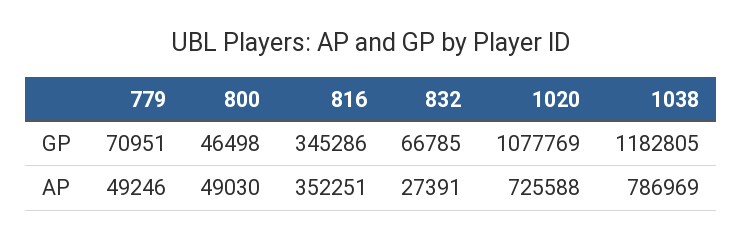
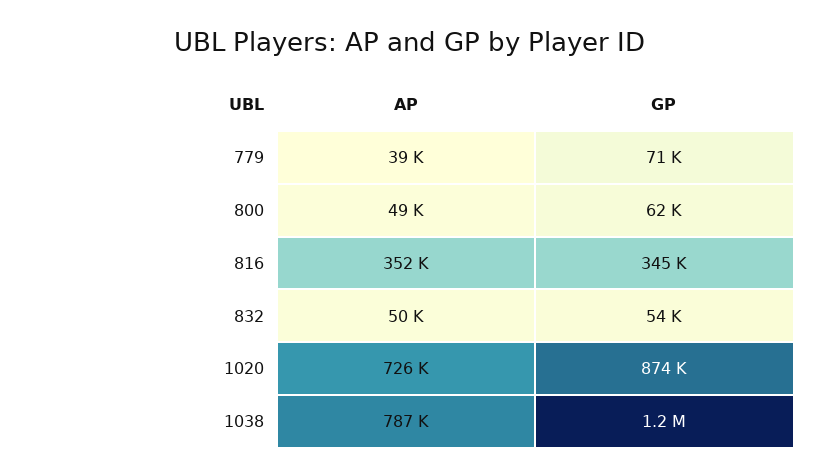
  {
    "779": {
      "GP": 70951,
-     "AP": 49246
+     "AP": 39000
    },
    "800": {
-     "GP": 46498,
+     "GP": 62000,
      "AP": 49030
    },
    "816": {
      "GP": 345286,
      "AP": 352251
    },
    "832": {
-     "GP": 66785,
+     "GP": 54000,
-     "AP": 27391
+     "AP": 50000
    },
    "1020": {
-     "GP": 1077769,
+     "GP": 874000,
      "AP": 725588
    },
    "1038": {
      "GP": 1182805,
      "AP": 786969
    }
  }

